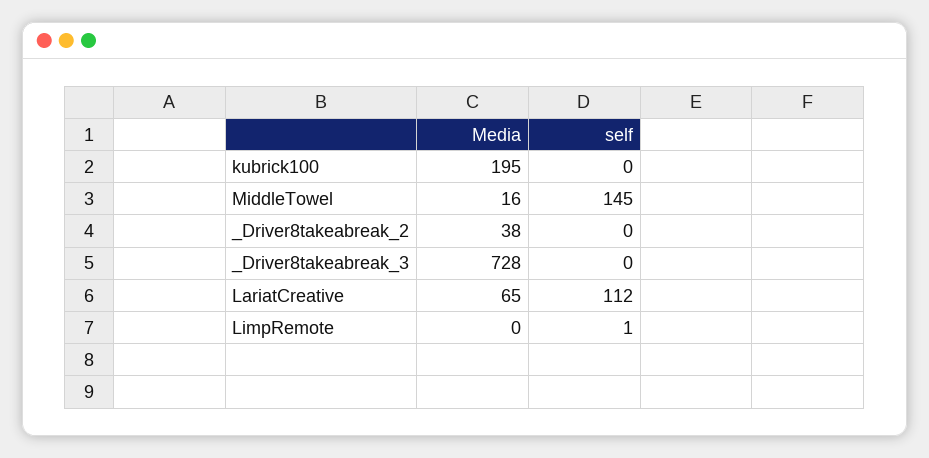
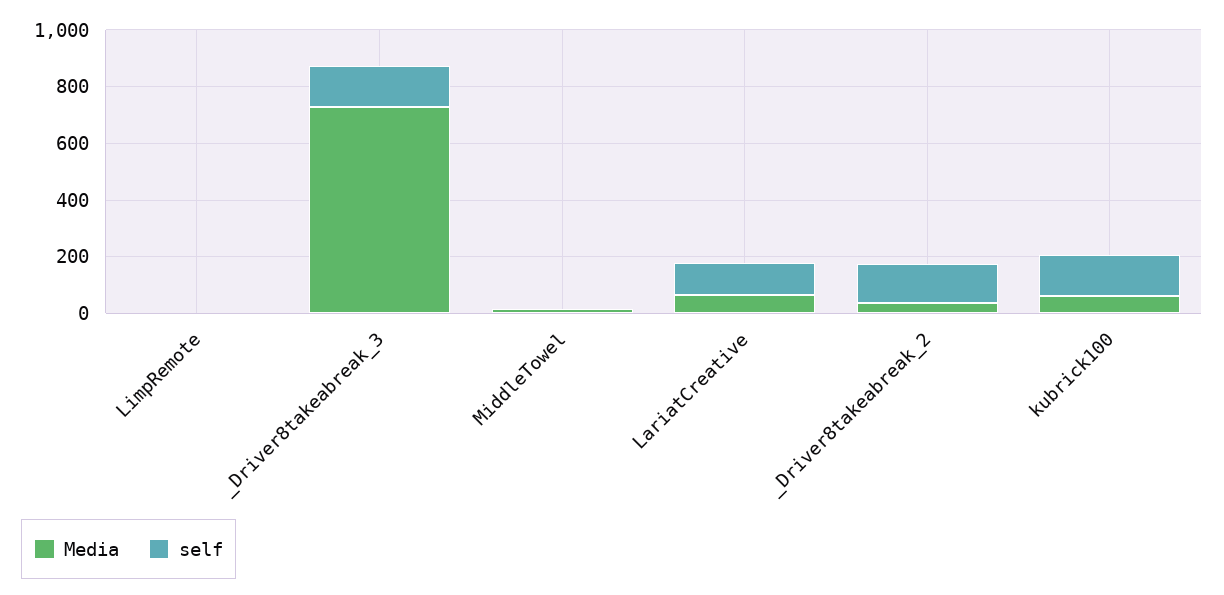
  {
    "Media": {
-     "kubrick100": 195,
+     "kubrick100": 50,
      "MiddleTowel": 16,
      "_Driver8takeabreak_2": 38,
      "_Driver8takeabreak_3": 728,
      "LariatCreative": 65,
      "LimpRemote": 0
    },
    "self": {
-     "kubrick100": 0,
+     "kubrick100": 150,
-     "MiddleTowel": 145,
+     "MiddleTowel": 0,
-     "_Driver8takeabreak_2": 0,
+     "_Driver8takeabreak_2": 150,
-     "_Driver8takeabreak_3": 0,
+     "_Driver8takeabreak_3": 150,
      "LariatCreative": 112,
      "LimpRemote": 1
    }
  }

